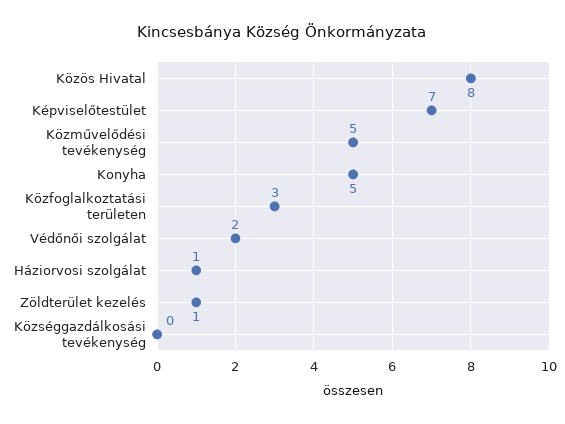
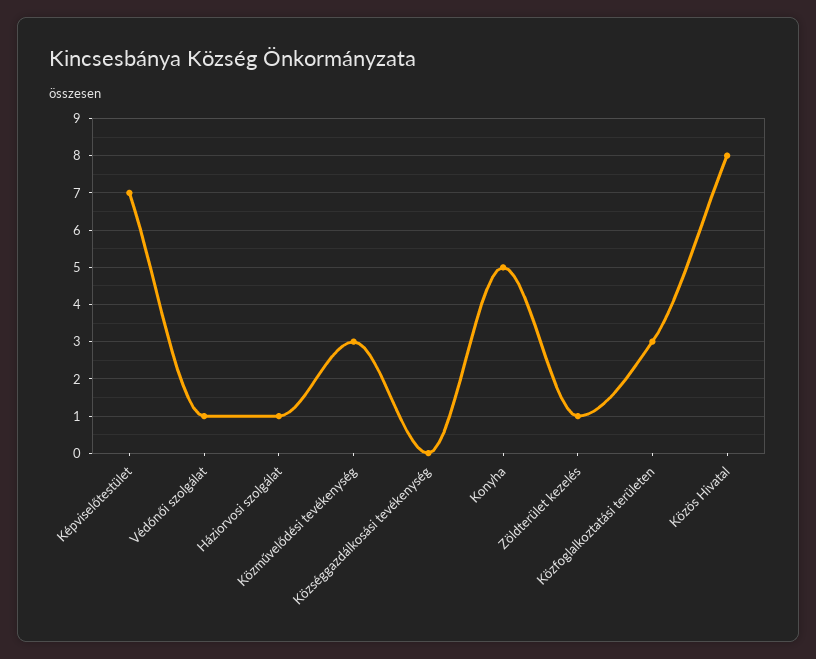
  {
    "Közös Hivatal": 8,
    "Képviselőtestület": 7,
-   "Közművelődési tevékenység": 5,
+   "Közművelődési tevékenység": 3,
    "Konyha": 5,
    "Közfoglalkoztatási területen": 3,
-   "Védőnői szolgálat": 2,
+   "Védőnői szolgálat": 1,
    "Háziorvosi szolgálat": 1,
    "Zöldterület kezelés": 1,
    "Községgazdálkosási tevékenység": 0
  }

